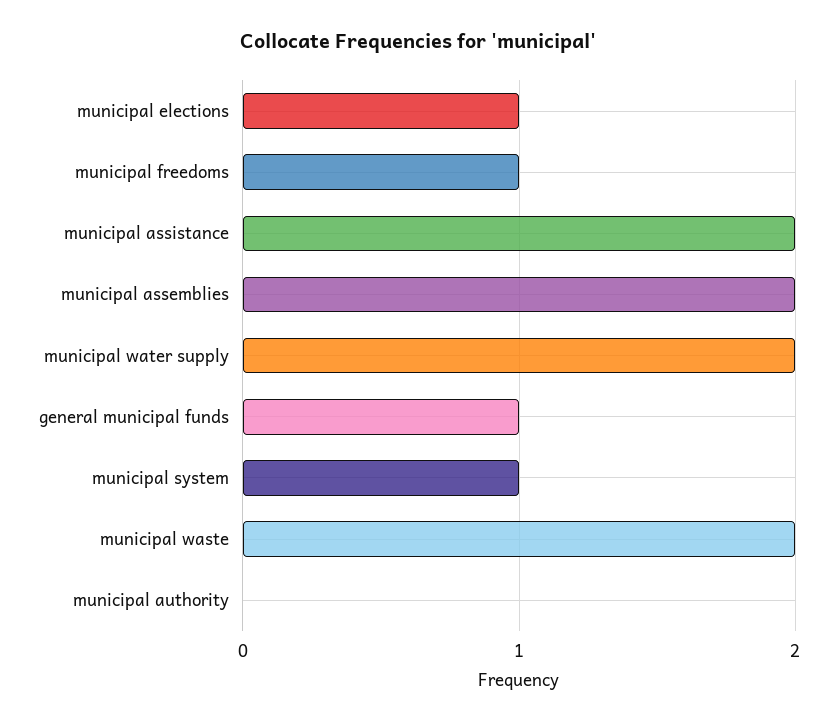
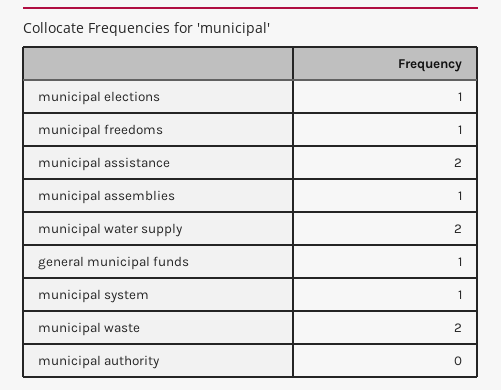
  {
    "municipal elections": 1,
    "municipal freedoms": 1,
    "municipal assistance": 2,
-   "municipal assemblies": 2,
+   "municipal assemblies": 1,
    "municipal water supply": 2,
    "general municipal funds": 1,
    "municipal system": 1,
    "municipal waste": 2,
    "municipal authority": 0
  }

